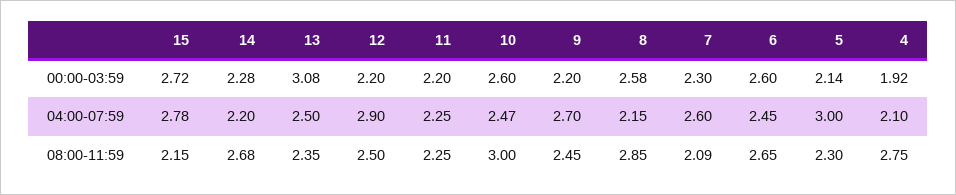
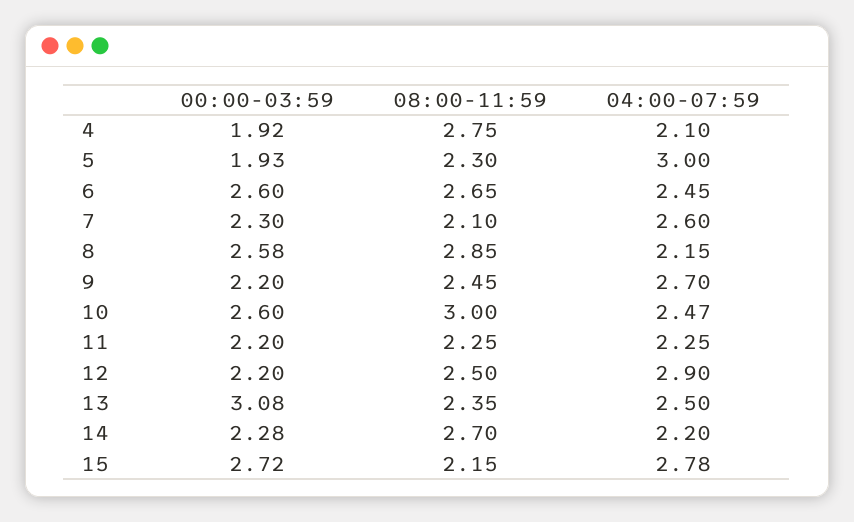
  {
    "15": {
      "00:00-03:59": 2.72,
      "04:00-07:59": 2.78,
      "08:00-11:59": 2.15
    },
    "14": {
      "00:00-03:59": 2.28,
      "04:00-07:59": 2.2,
-     "08:00-11:59": 2.68
+     "08:00-11:59": 2.7
    },
    "13": {
      "00:00-03:59": 3.08,
      "04:00-07:59": 2.5,
      "08:00-11:59": 2.35
    },
    "12": {
      "00:00-03:59": 2.2,
      "04:00-07:59": 2.9,
      "08:00-11:59": 2.5
    },
    "11": {
      "00:00-03:59": 2.2,
      "04:00-07:59": 2.25,
      "08:00-11:59": 2.25
    },
    "10": {
      "00:00-03:59": 2.6,
      "04:00-07:59": 2.47,
      "08:00-11:59": 3
    },
    "9": {
      "00:00-03:59": 2.2,
      "04:00-07:59": 2.7,
      "08:00-11:59": 2.45
    },
    "8": {
      "00:00-03:59": 2.58,
      "04:00-07:59": 2.15,
      "08:00-11:59": 2.85
    },
    "7": {
      "00:00-03:59": 2.3,
      "04:00-07:59": 2.6,
-     "08:00-11:59": 2.09
+     "08:00-11:59": 2.1
    },
    "6": {
      "00:00-03:59": 2.6,
      "04:00-07:59": 2.45,
      "08:00-11:59": 2.65
    },
    "5": {
-     "00:00-03:59": 2.14,
+     "00:00-03:59": 1.93,
      "04:00-07:59": 3,
      "08:00-11:59": 2.3
    },
    "4": {
      "00:00-03:59": 1.92,
      "04:00-07:59": 2.1,
      "08:00-11:59": 2.75
    }
  }

